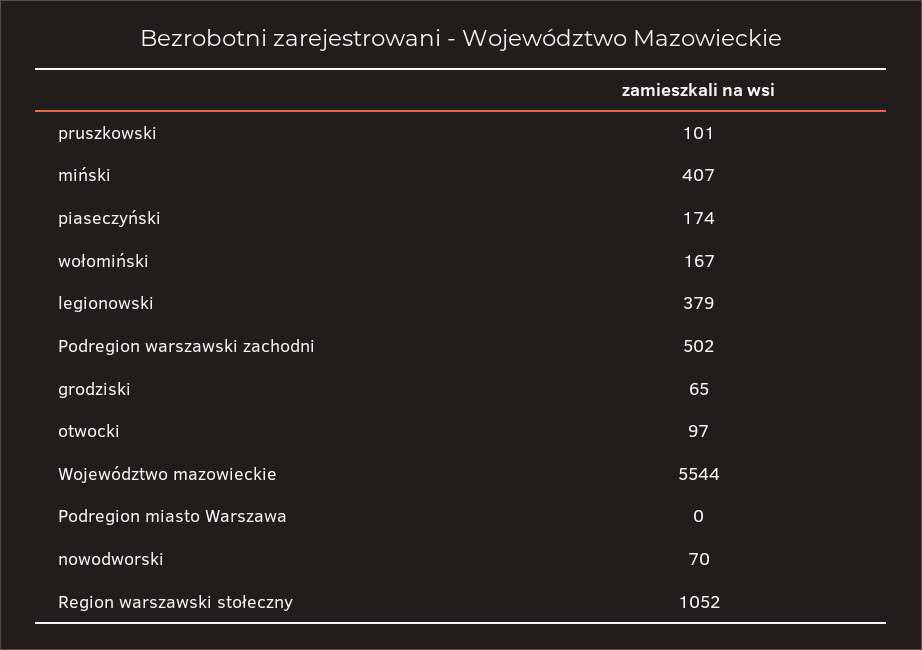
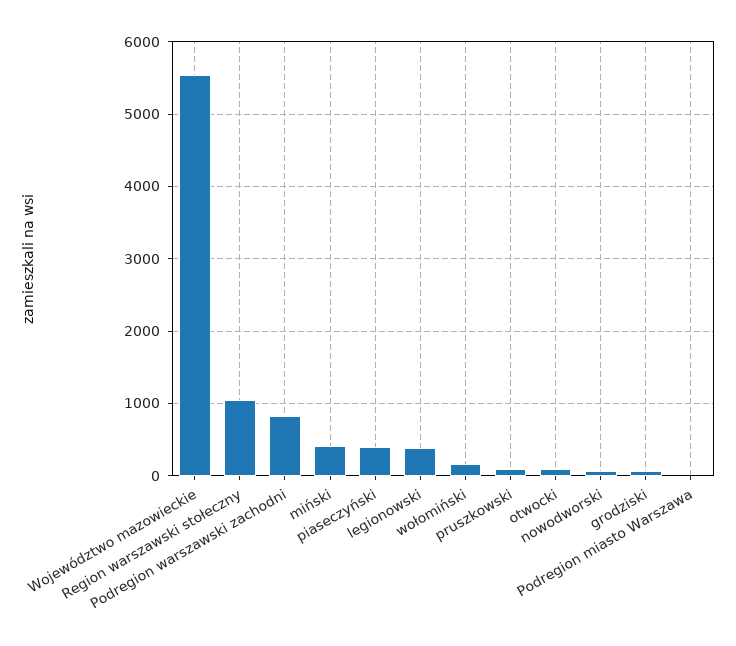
  {
    "pruszkowski": 101,
    "miński": 407,
-   "piaseczyński": 174,
+   "piaseczyński": 400,
    "wołomiński": 167,
    "legionowski": 379,
-   "Podregion warszawski zachodni": 502,
+   "Podregion warszawski zachodni": 800,
    "grodziski": 65,
    "otwocki": 97,
    "Województwo mazowieckie": 5544,
    "Podregion miasto Warszawa": 0,
    "nowodworski": 70,
    "Region warszawski stołeczny": 1052
  }

